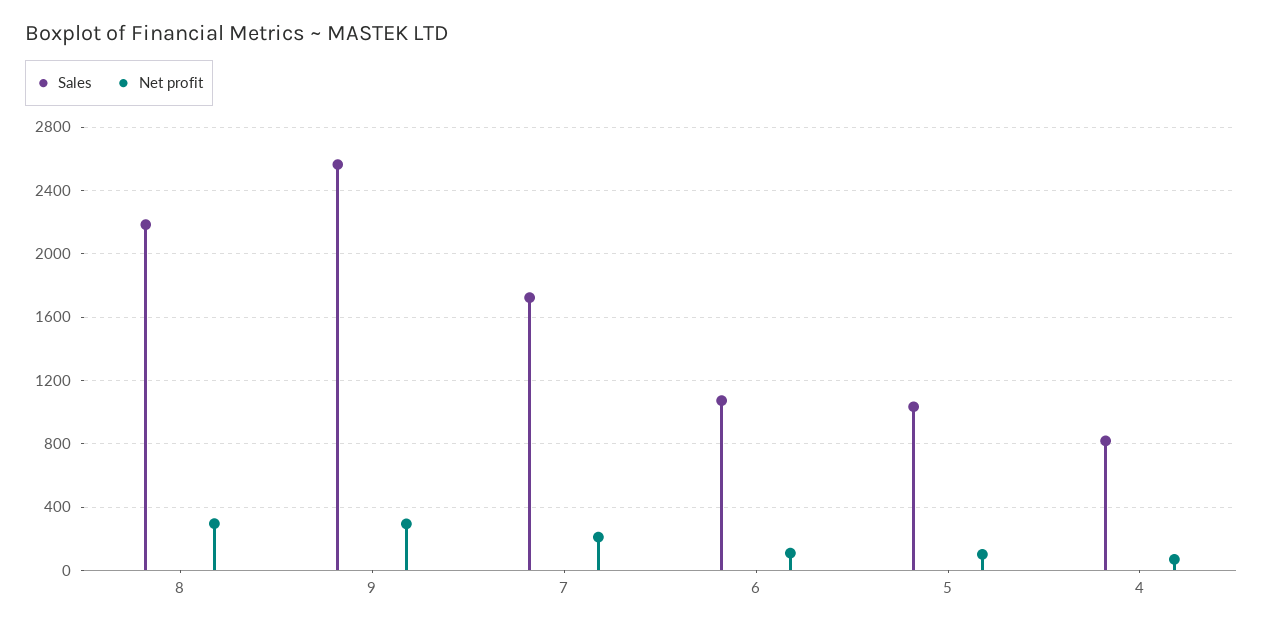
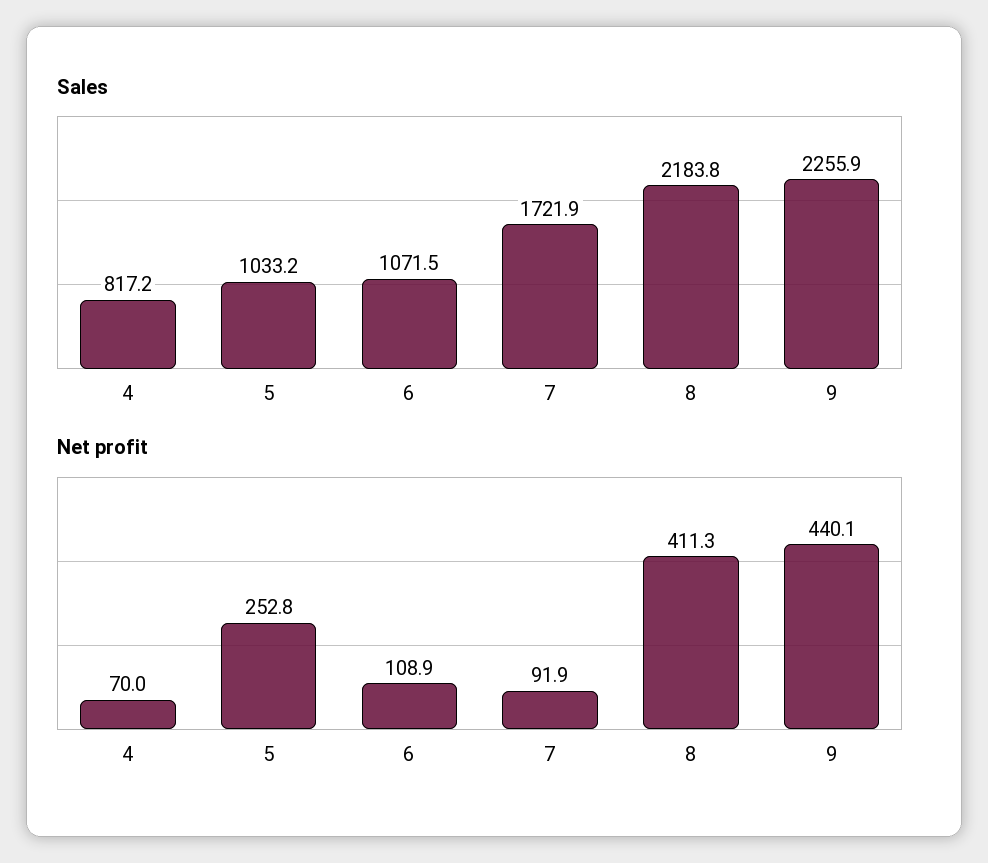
  {
    "Sales": {
      "8": 2183.8,
-     "9": 2550,
+     "9": 2255.9,
      "7": 1721.9,
      "6": 1071.5,
      "5": 1033.2,
      "4": 817.2
    },
    "Net profit": {
-     "8": 300,
+     "8": 411.3,
-     "9": 300,
+     "9": 440.1,
-     "7": 200,
+     "7": 91.9,
      "6": 108.9,
-     "5": 100,
+     "5": 252.8,
      "4": 70
    }
  }

